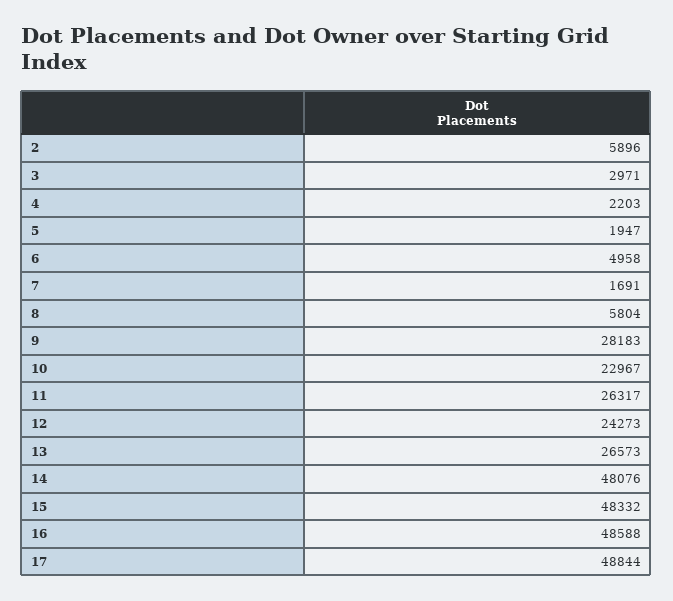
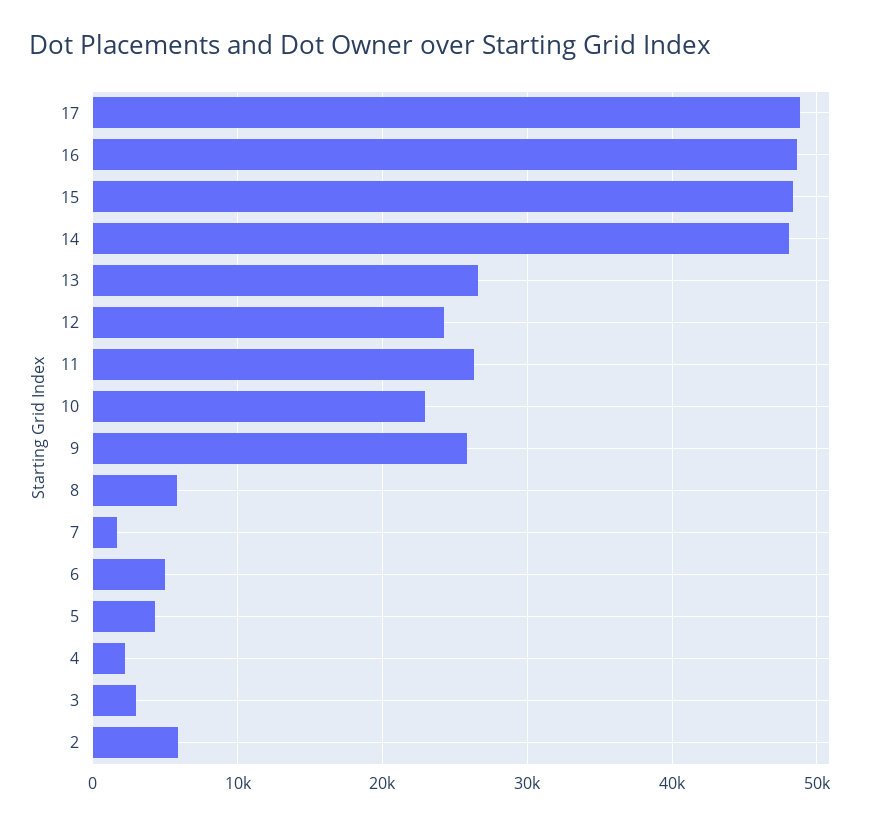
  {
    "2": 5896,
    "3": 2971,
    "4": 2203,
-   "5": 1947,
+   "5": 4000,
    "6": 4958,
    "7": 1691,
    "8": 5804,
-   "9": 28183,
+   "9": 26000,
    "10": 22967,
    "11": 26317,
    "12": 24273,
    "13": 26573,
    "14": 48076,
    "15": 48332,
    "16": 48588,
    "17": 48844
  }

